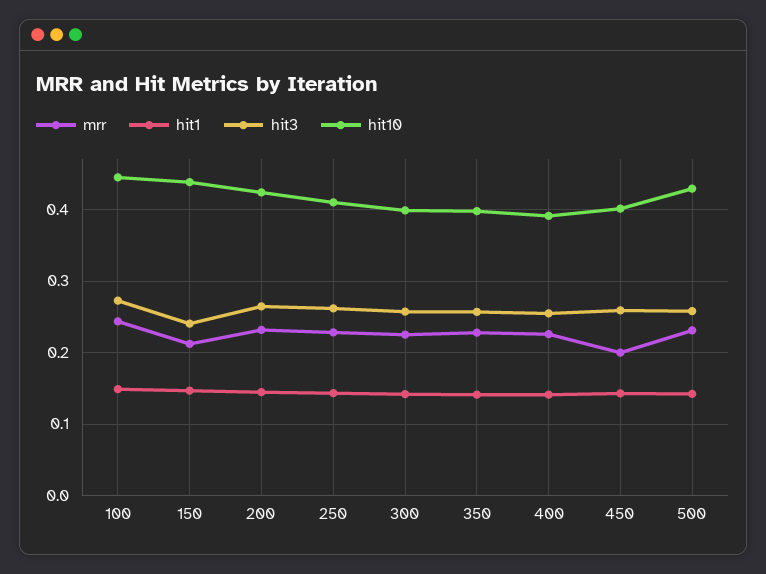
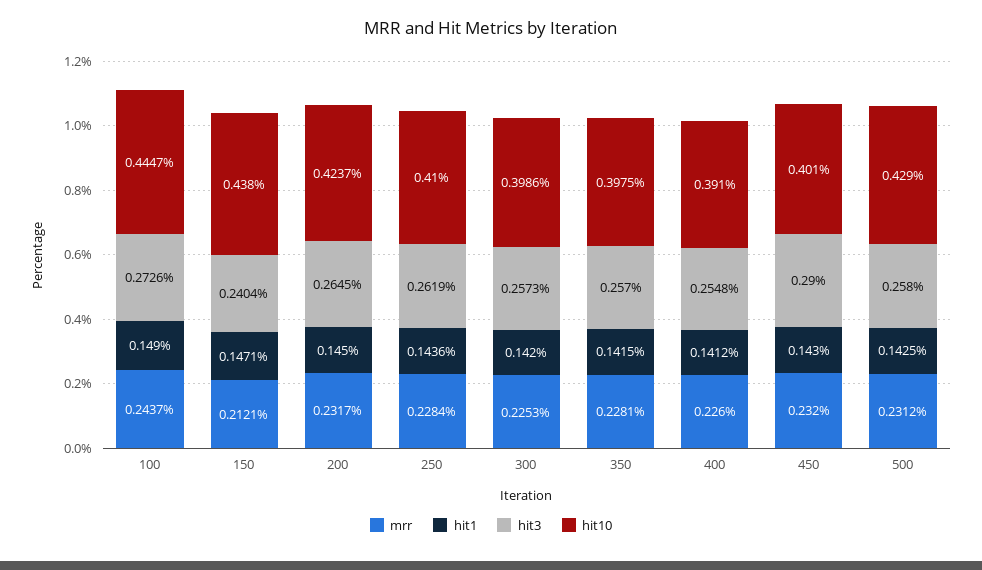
  {
    "mrr": {
      "100": 0.2437,
      "150": 0.2121,
      "200": 0.2317,
      "250": 0.2284,
      "300": 0.2253,
      "350": 0.2281,
      "400": 0.226,
-     "450": 0.2,
+     "450": 0.232,
      "500": 0.2312
    },
    "hit1": {
      "100": 0.149,
      "150": 0.1471,
      "200": 0.145,
      "250": 0.1436,
      "300": 0.142,
      "350": 0.1415,
      "400": 0.1412,
      "450": 0.143,
      "500": 0.1425
    },
    "hit3": {
      "100": 0.2726,
      "150": 0.2404,
      "200": 0.2645,
      "250": 0.2619,
      "300": 0.2573,
      "350": 0.257,
      "400": 0.2548,
-     "450": 0.26,
+     "450": 0.29,
      "500": 0.258
    },
    "hit10": {
      "100": 0.4447,
      "150": 0.438,
      "200": 0.4237,
      "250": 0.41,
      "300": 0.3986,
      "350": 0.3975,
      "400": 0.391,
      "450": 0.401,
      "500": 0.429
    }
  }

